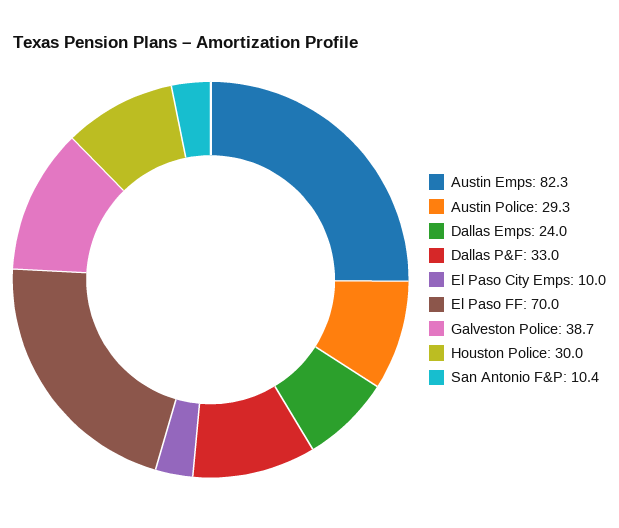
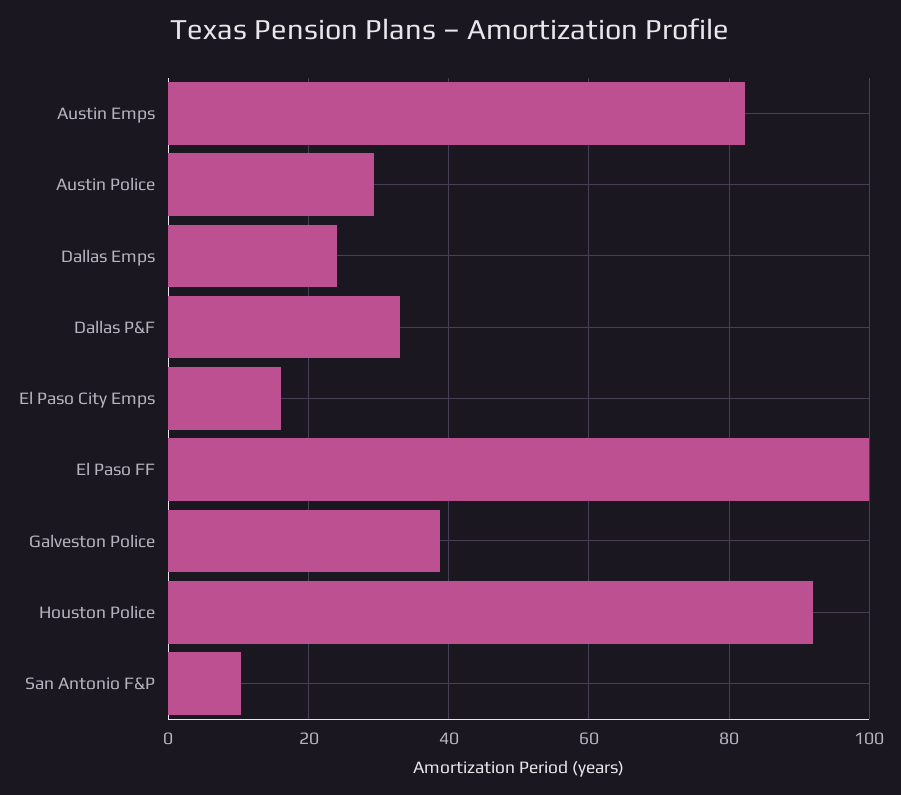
  {
    "Austin Emps": 82.3,
    "Austin Police": 29.3,
    "Dallas Emps": 24,
    "Dallas P&F": 33,
-   "El Paso City Emps": 10,
+   "El Paso City Emps": 16,
-   "El Paso FF": 70,
+   "El Paso FF": 100,
    "Galveston Police": 38.7,
-   "Houston Police": 30,
+   "Houston Police": 92,
    "San Antonio F&P": 10.4
  }

